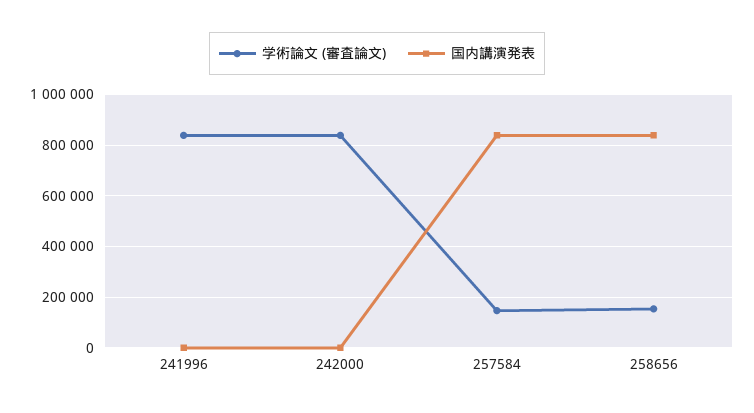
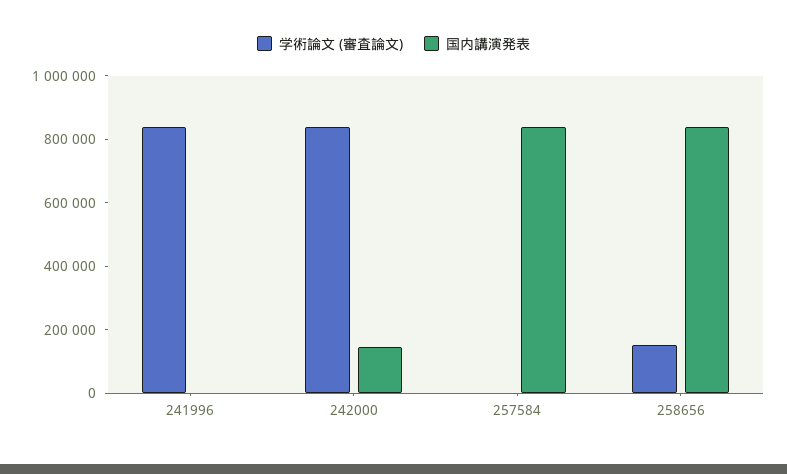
  {
    "学術論文 (審査論文)": {
      "241996": 850000,
      "242000": 850000,
-     "257584": 150000,
+     "257584": 0,
      "258656": 150000
    },
    "国内講演発表": {
      "241996": 0,
-     "242000": 0,
+     "242000": 150000,
      "257584": 850000,
      "258656": 850000
    }
  }

